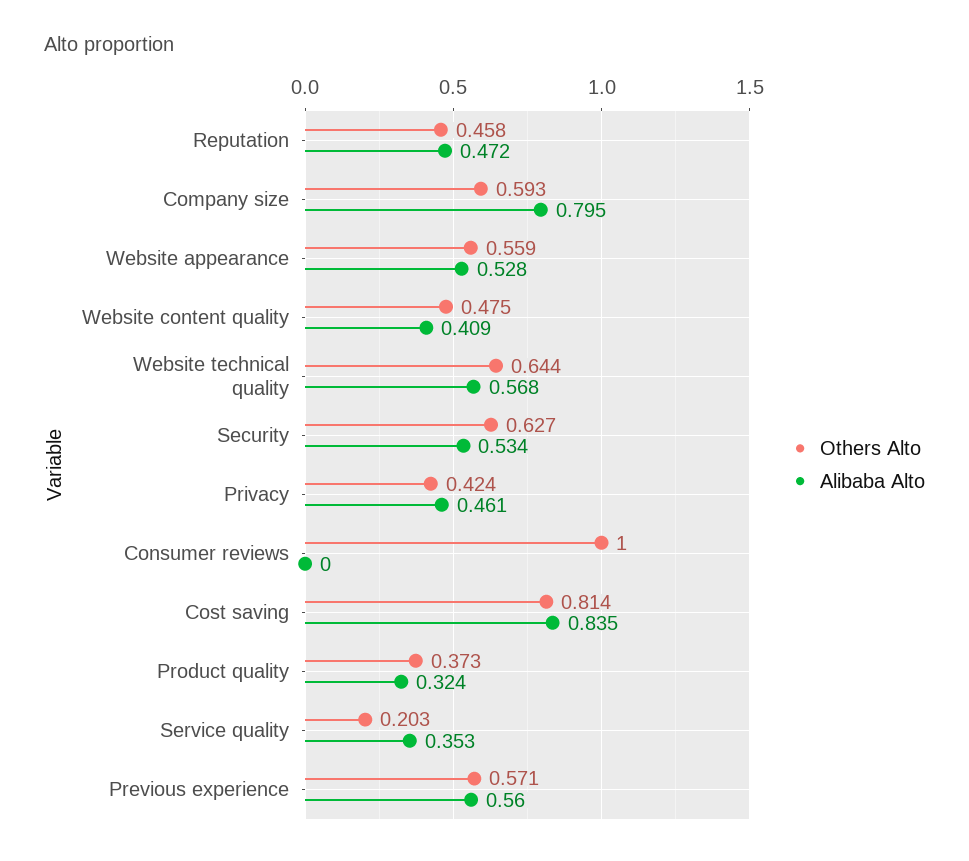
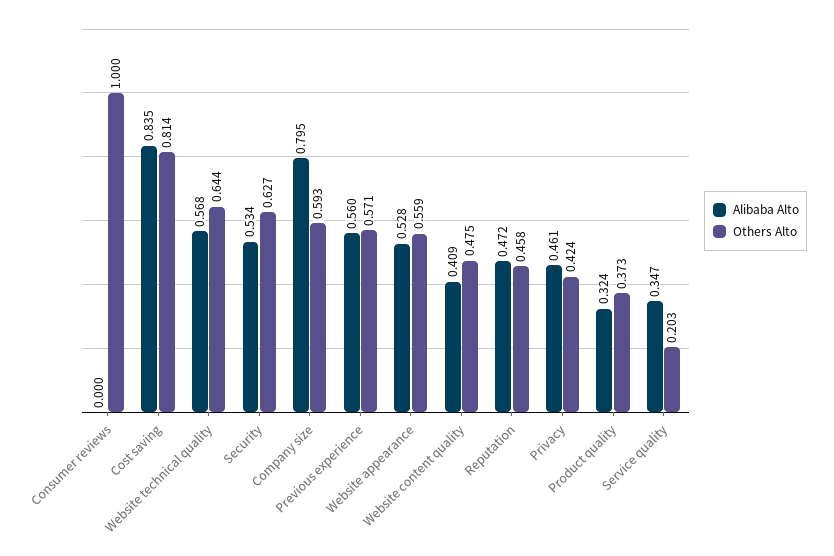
  {
    "Others Alto": {
      "Reputation": 0.458,
      "Company size": 0.593,
      "Website appearance": 0.559,
      "Website content quality": 0.475,
      "Website technical quality": 0.644,
      "Security": 0.627,
      "Privacy": 0.424,
      "Consumer reviews": 1,
      "Cost saving": 0.814,
      "Product quality": 0.373,
      "Service quality": 0.203,
      "Previous experience": 0.571
    },
    "Alibaba Alto": {
      "Reputation": 0.472,
      "Company size": 0.795,
      "Website appearance": 0.528,
      "Website content quality": 0.409,
      "Website technical quality": 0.568,
      "Security": 0.534,
      "Privacy": 0.461,
      "Consumer reviews": 0,
      "Cost saving": 0.835,
      "Product quality": 0.324,
-     "Service quality": 0.353,
+     "Service quality": 0.347,
      "Previous experience": 0.56
    }
  }

